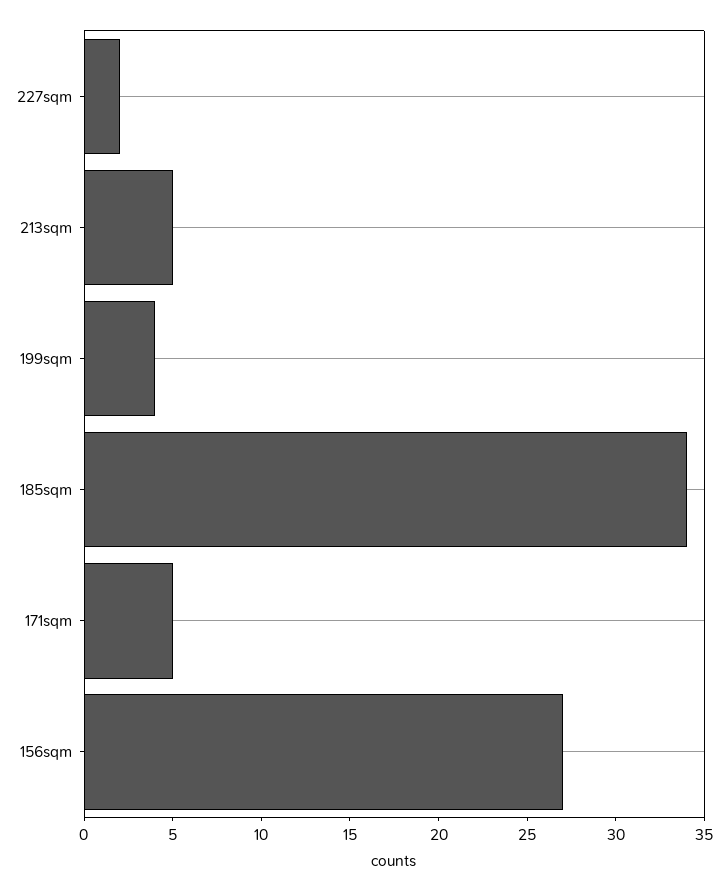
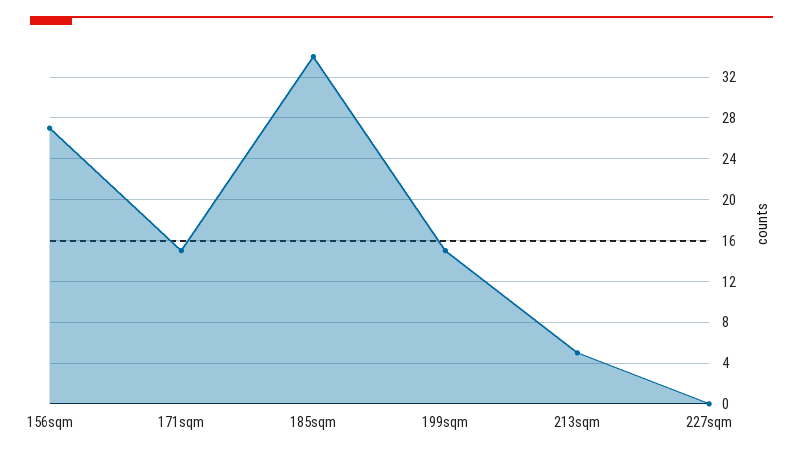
  {
-   "227sqm": 2,
+   "227sqm": 0,
    "213sqm": 5,
-   "199sqm": 4,
+   "199sqm": 15,
    "185sqm": 34,
-   "171sqm": 5,
+   "171sqm": 15,
    "156sqm": 27
  }

